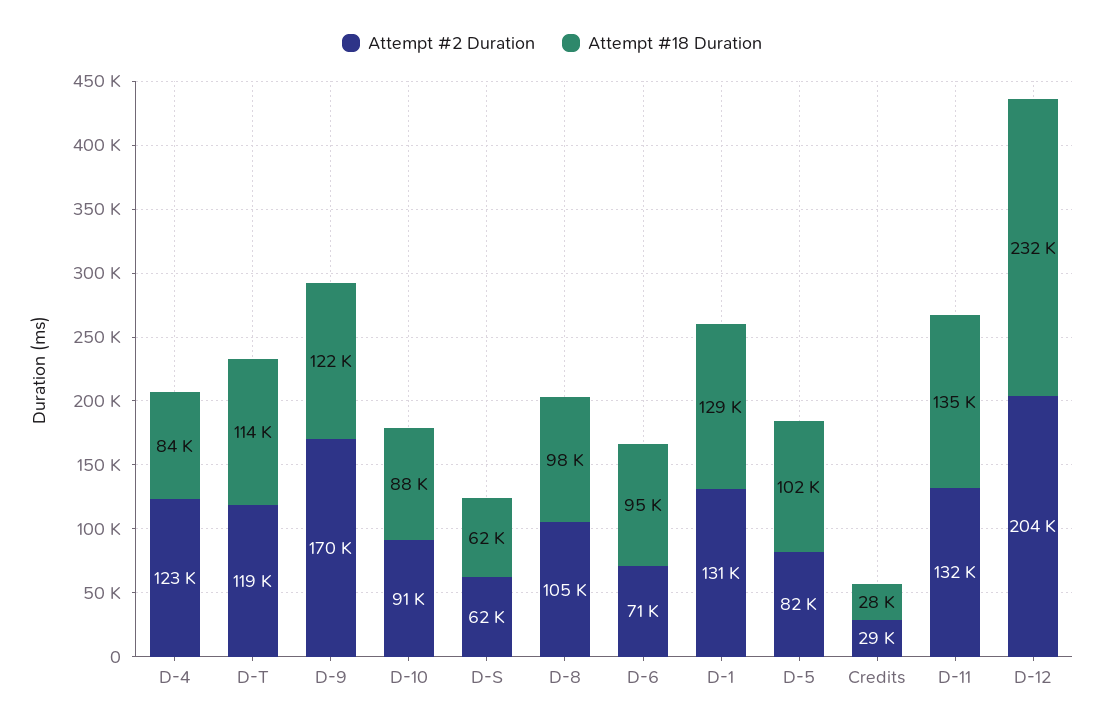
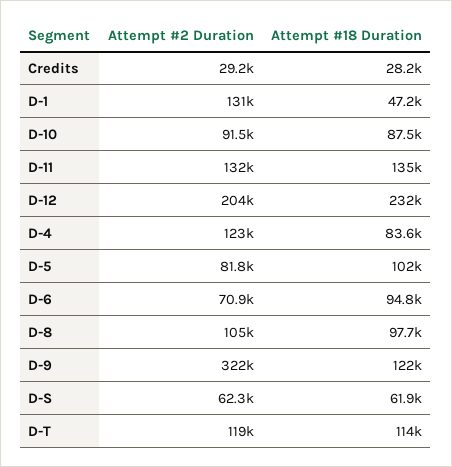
  {
    "Attempt #2 Duration": {
      "D-4": 123000,
      "D-T": 119000,
-     "D-9": 170000,
+     "D-9": 322000,
      "D-10": 91500,
      "D-S": 62300,
      "D-8": 105000,
      "D-6": 70900,
      "D-1": 131000,
      "D-5": 81800,
      "Credits": 29200,
      "D-11": 132000,
      "D-12": 204000
    },
    "Attempt #18 Duration": {
      "D-4": 83600,
      "D-T": 114000,
      "D-9": 122000,
      "D-10": 87500,
      "D-S": 61900,
      "D-8": 97700,
      "D-6": 94800,
-     "D-1": 129000,
+     "D-1": 47200,
      "D-5": 102000,
      "Credits": 28200,
      "D-11": 135000,
      "D-12": 232000
    }
  }

